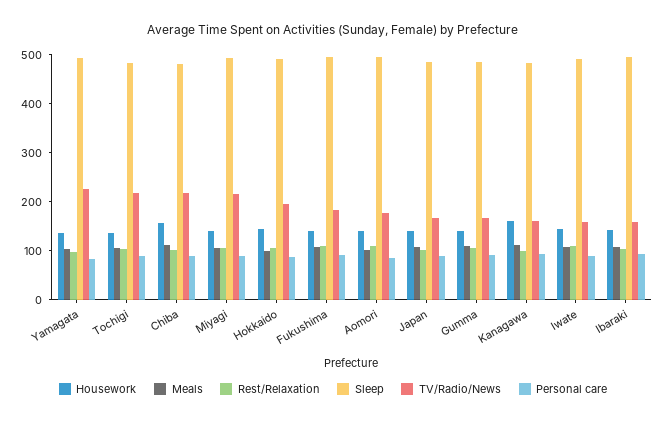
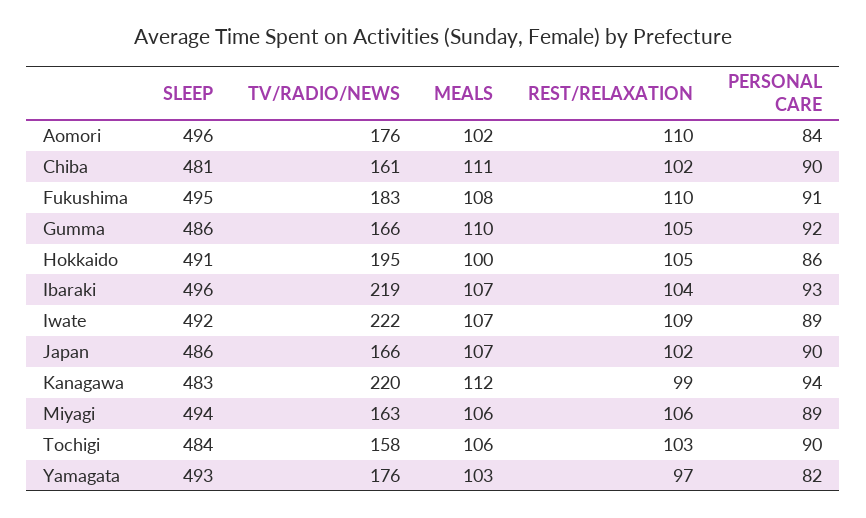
  {
-   "Housework": {
-     "Yamagata": 140,
-     "Tochigi": 140,
-     "Chiba": 160,
-     "Miyagi": 140,
-     "Hokkaido": 140,
-     "Fukushima": 140,
-     "Aomori": 140,
-     "Japan": 140,
-     "Gumma": 140,
-     "Kanagawa": 160,
-     "Iwate": 140,
-     "Ibaraki": 140
-   },
    "Meals": {
      "Yamagata": 103,
      "Tochigi": 106,
      "Chiba": 111,
      "Miyagi": 106,
      "Hokkaido": 100,
      "Fukushima": 108,
      "Aomori": 102,
      "Japan": 107,
      "Gumma": 110,
      "Kanagawa": 112,
      "Iwate": 107,
      "Ibaraki": 107
    },
    "Rest/Relaxation": {
      "Yamagata": 97,
      "Tochigi": 103,
      "Chiba": 102,
      "Miyagi": 106,
      "Hokkaido": 105,
      "Fukushima": 110,
      "Aomori": 110,
      "Japan": 102,
      "Gumma": 105,
      "Kanagawa": 99,
      "Iwate": 109,
      "Ibaraki": 104
    },
    "Sleep": {
      "Yamagata": 493,
      "Tochigi": 484,
      "Chiba": 481,
      "Miyagi": 494,
      "Hokkaido": 491,
      "Fukushima": 495,
      "Aomori": 496,
      "Japan": 486,
      "Gumma": 486,
      "Kanagawa": 483,
      "Iwate": 492,
      "Ibaraki": 496
    },
    "TV/Radio/News": {
-     "Yamagata": 220,
+     "Yamagata": 176,
-     "Tochigi": 220,
+     "Tochigi": 158,
-     "Chiba": 220,
+     "Chiba": 161,
-     "Miyagi": 220,
+     "Miyagi": 163,
      "Hokkaido": 195,
      "Fukushima": 183,
      "Aomori": 176,
      "Japan": 166,
      "Gumma": 166,
-     "Kanagawa": 160,
+     "Kanagawa": 220,
-     "Iwate": 160,
+     "Iwate": 222,
-     "Ibaraki": 160
+     "Ibaraki": 219
    },
    "Personal care": {
      "Yamagata": 82,
      "Tochigi": 90,
      "Chiba": 90,
      "Miyagi": 89,
      "Hokkaido": 86,
      "Fukushima": 91,
      "Aomori": 84,
      "Japan": 90,
      "Gumma": 92,
      "Kanagawa": 94,
      "Iwate": 89,
      "Ibaraki": 93
    }
  }

